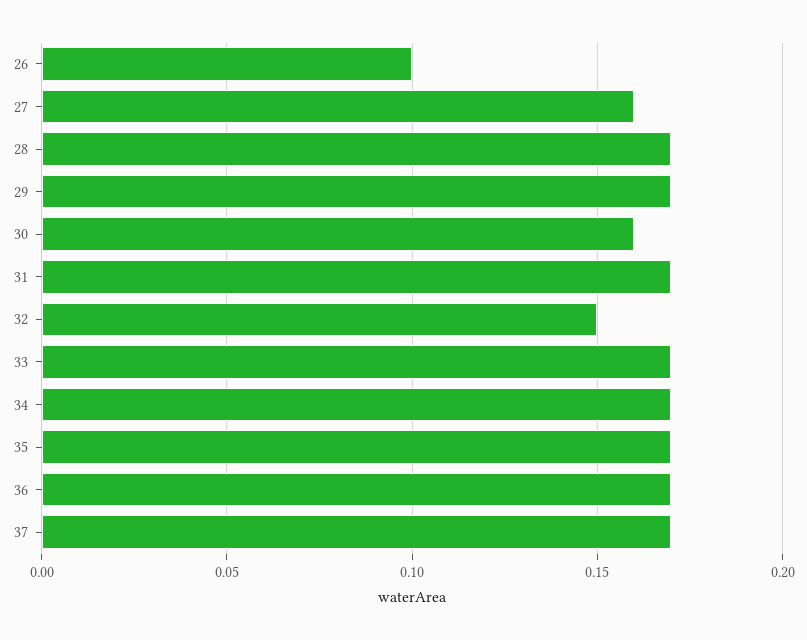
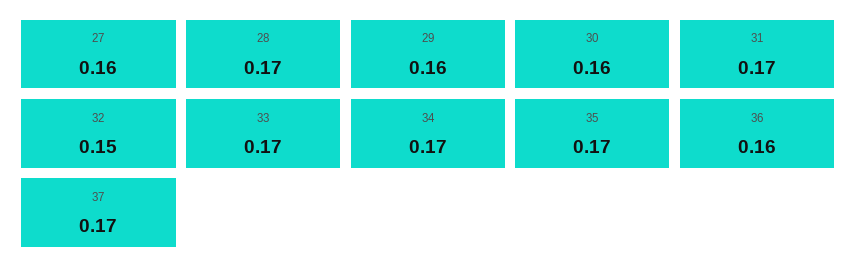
  {
-   "26": 0.1,
    "27": 0.16,
    "28": 0.17,
-   "29": 0.17,
+   "29": 0.16,
    "30": 0.16,
    "31": 0.17,
    "32": 0.15,
    "33": 0.17,
    "34": 0.17,
    "35": 0.17,
-   "36": 0.17,
+   "36": 0.16,
    "37": 0.17
  }

